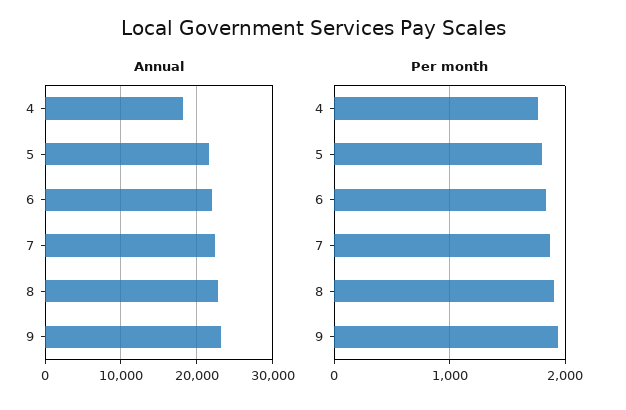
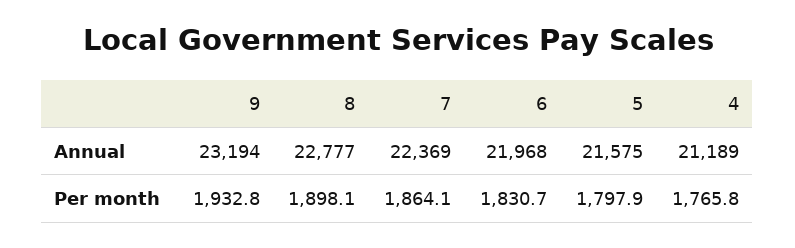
  {
    "Annual": {
-     "4": 18000,
+     "4": 21189,
      "5": 21575,
      "6": 21968,
      "7": 22369,
      "8": 22777,
      "9": 23194
    },
    "Per month": {
      "4": 1765.8,
      "5": 1797.9,
      "6": 1830.7,
      "7": 1864.1,
      "8": 1898.1,
      "9": 1932.8
    }
  }

